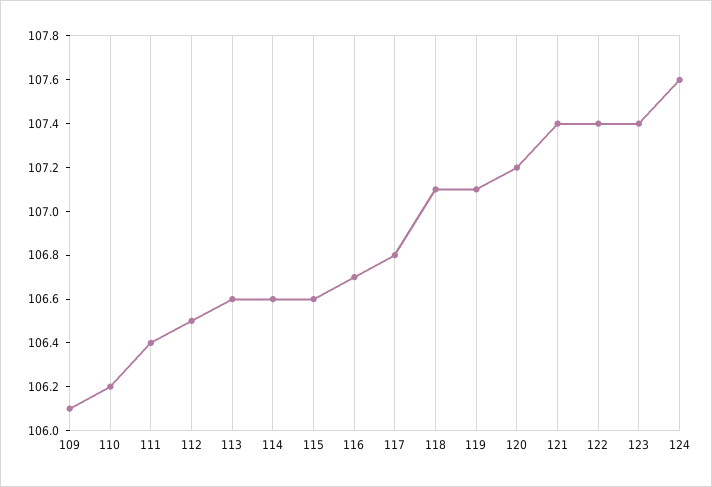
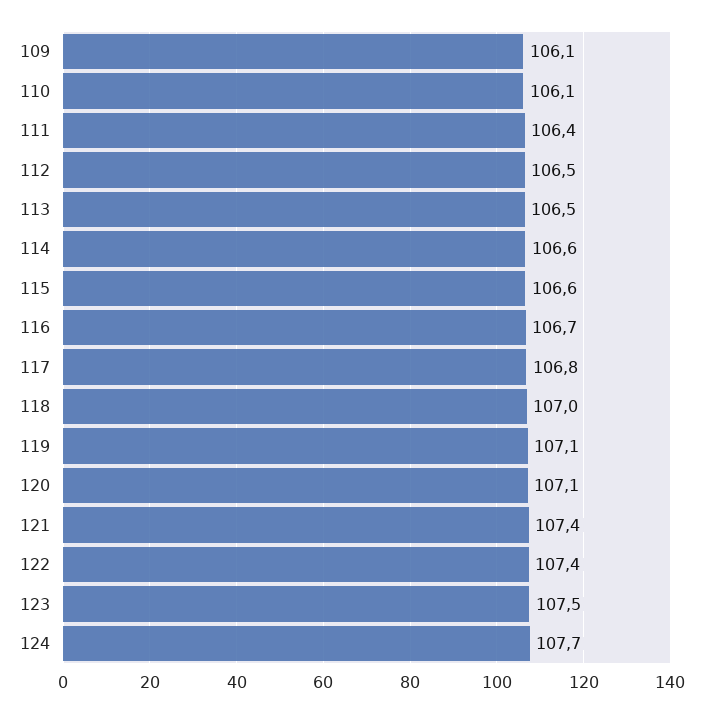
  {
    "109": 106.1,
-   "110": 106.2,
+   "110": 106.1,
    "111": 106.4,
    "112": 106.5,
-   "113": 106.6,
+   "113": 106.5,
    "114": 106.6,
    "115": 106.6,
    "116": 106.7,
    "117": 106.8,
-   "118": 107.1,
+   "118": 107,
    "119": 107.1,
-   "120": 107.2,
+   "120": 107.1,
    "121": 107.4,
    "122": 107.4,
-   "123": 107.4,
+   "123": 107.5,
-   "124": 107.6
+   "124": 107.7
  }

